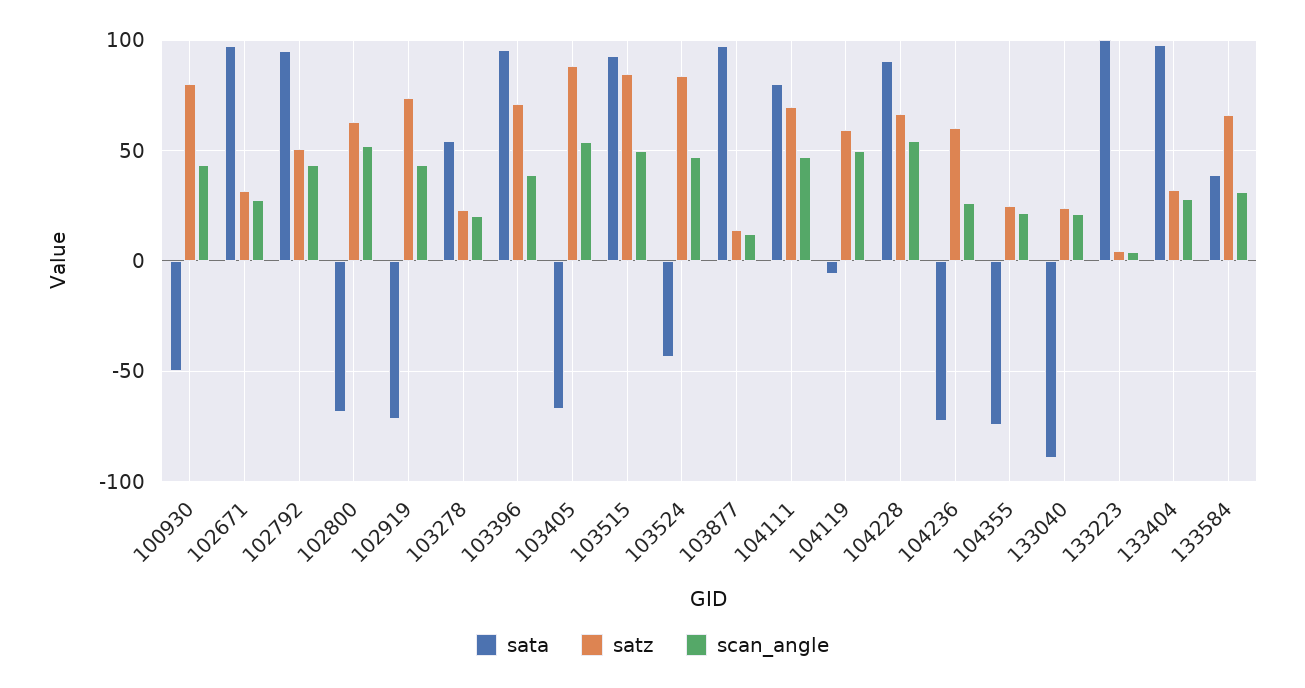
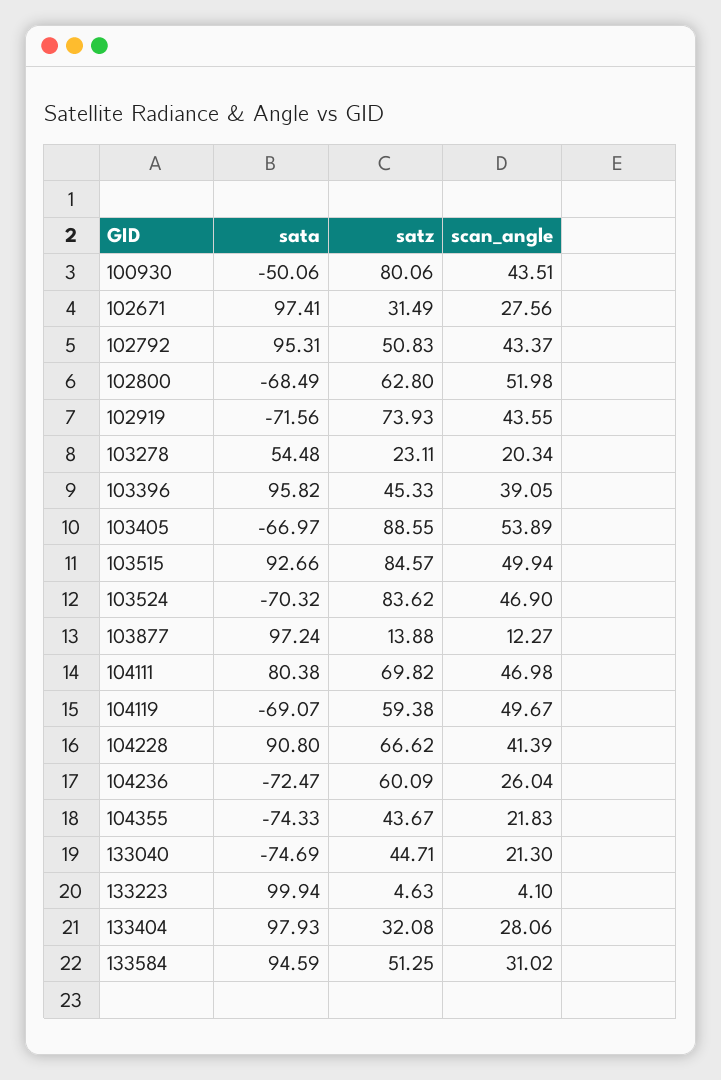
  {
    "sata": {
      "100930": -50.06,
      "102671": 97.41,
      "102792": 95.31,
      "102800": -68.49,
      "102919": -71.56,
      "103278": 54.48,
      "103396": 95.82,
      "103405": -66.97,
      "103515": 92.66,
-     "103524": -45,
+     "103524": -70.32,
      "103877": 97.24,
      "104111": 80.38,
-     "104119": -5,
+     "104119": -69.07,
      "104228": 90.8,
      "104236": -72.47,
      "104355": -74.33,
-     "133040": -90,
+     "133040": -74.69,
      "133223": 99.94,
      "133404": 97.93,
-     "133584": 40
+     "133584": 94.59
    },
    "satz": {
      "100930": 80.06,
      "102671": 31.49,
      "102792": 50.83,
      "102800": 62.8,
      "102919": 73.93,
      "103278": 23.11,
-     "103396": 70,
+     "103396": 45.33,
      "103405": 88.55,
      "103515": 84.57,
      "103524": 83.62,
      "103877": 13.88,
      "104111": 69.82,
      "104119": 59.38,
      "104228": 66.62,
      "104236": 60.09,
-     "104355": 25,
+     "104355": 43.67,
-     "133040": 25,
+     "133040": 44.71,
      "133223": 4.63,
      "133404": 32.08,
-     "133584": 65
+     "133584": 51.25
    },
    "scan_angle": {
      "100930": 43.51,
      "102671": 27.56,
      "102792": 43.37,
      "102800": 51.98,
      "102919": 43.55,
      "103278": 20.34,
      "103396": 39.05,
      "103405": 53.89,
      "103515": 49.94,
      "103524": 46.9,
      "103877": 12.27,
      "104111": 46.98,
      "104119": 49.67,
-     "104228": 55,
+     "104228": 41.39,
      "104236": 26.04,
      "104355": 21.83,
      "133040": 21.3,
      "133223": 4.1,
      "133404": 28.06,
      "133584": 31.02
    }
  }

